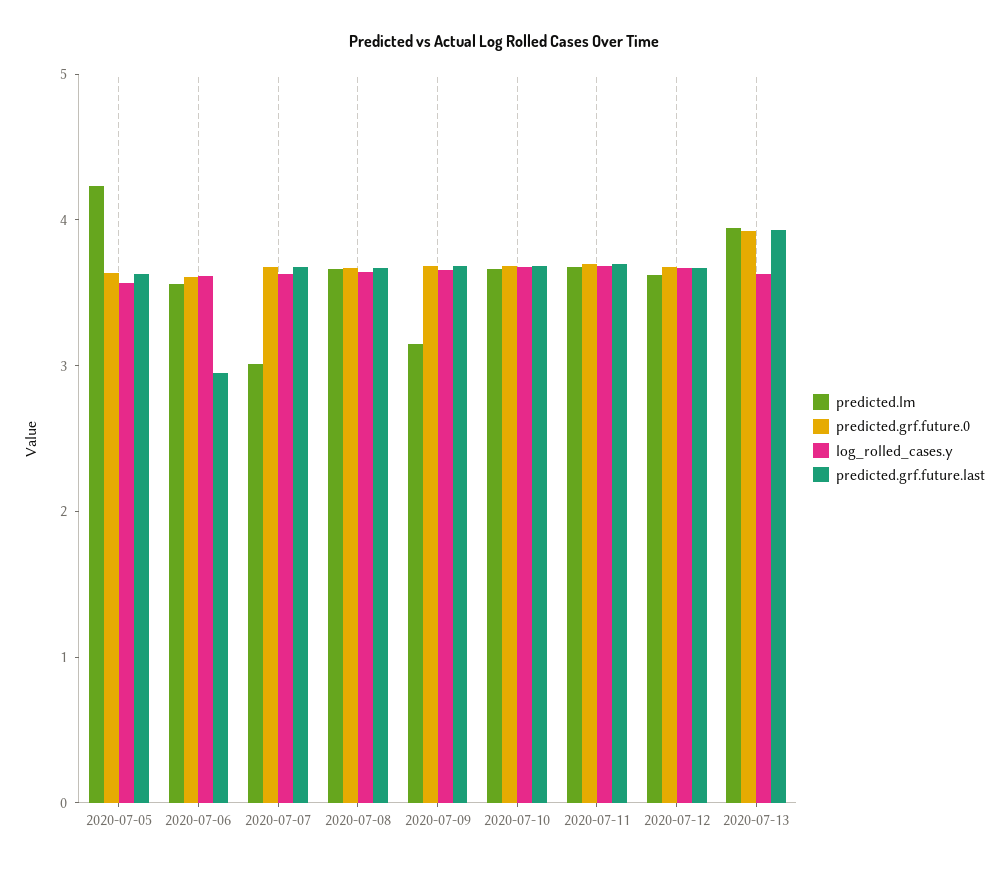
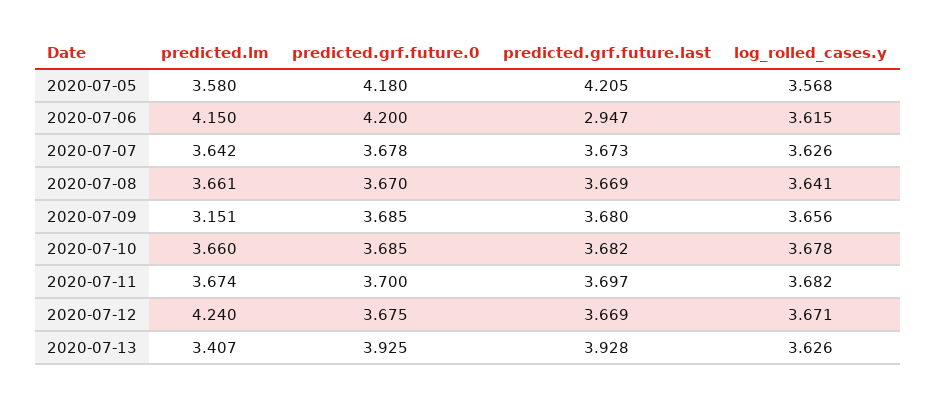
  {
    "predicted.lm": {
-     "2020-07-05": 4.2,
+     "2020-07-05": 3.58,
-     "2020-07-06": 3.6,
+     "2020-07-06": 4.15,
-     "2020-07-07": 3,
+     "2020-07-07": 3.642,
      "2020-07-08": 3.661,
      "2020-07-09": 3.151,
      "2020-07-10": 3.66,
      "2020-07-11": 3.674,
-     "2020-07-12": 3.6,
+     "2020-07-12": 4.24,
-     "2020-07-13": 4
+     "2020-07-13": 3.407
    },
    "predicted.grf.future.0": {
-     "2020-07-05": 3.6,
+     "2020-07-05": 4.18,
-     "2020-07-06": 3.6,
+     "2020-07-06": 4.2,
      "2020-07-07": 3.678,
      "2020-07-08": 3.67,
      "2020-07-09": 3.685,
      "2020-07-10": 3.685,
      "2020-07-11": 3.7,
      "2020-07-12": 3.675,
      "2020-07-13": 3.925
    },
    "log_rolled_cases.y": {
      "2020-07-05": 3.568,
      "2020-07-06": 3.615,
      "2020-07-07": 3.626,
      "2020-07-08": 3.641,
      "2020-07-09": 3.656,
      "2020-07-10": 3.678,
      "2020-07-11": 3.682,
      "2020-07-12": 3.671,
      "2020-07-13": 3.626
    },
    "predicted.grf.future.last": {
-     "2020-07-05": 3.6,
+     "2020-07-05": 4.205,
      "2020-07-06": 2.947,
      "2020-07-07": 3.673,
      "2020-07-08": 3.669,
      "2020-07-09": 3.68,
      "2020-07-10": 3.682,
      "2020-07-11": 3.697,
      "2020-07-12": 3.669,
      "2020-07-13": 3.928
    }
  }

